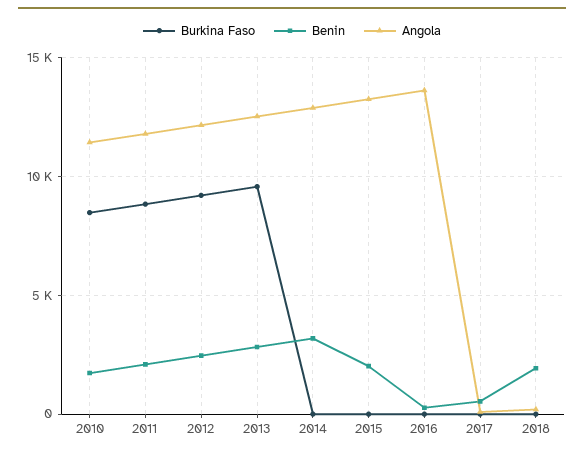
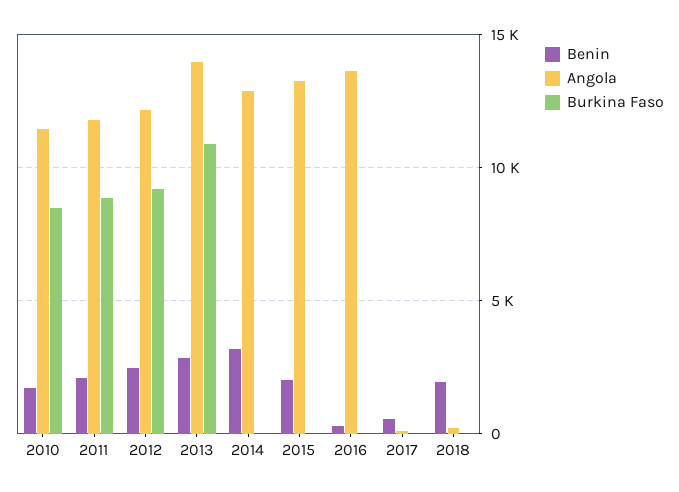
  {
    "Burkina Faso": {
      "2010": 8500,
      "2011": 9000,
      "2012": 9000,
-     "2013": 9500,
+     "2013": 11000,
      "2014": 0,
      "2015": 0,
      "2016": 0,
      "2017": 0,
      "2018": 0
    },
    "Benin": {
      "2010": 1500,
      "2011": 2000,
      "2012": 2500,
      "2013": 3000,
      "2014": 3000,
      "2015": 2000,
      "2016": 500,
      "2017": 500,
      "2018": 2000
    },
    "Angola": {
      "2010": 11500,
      "2011": 12000,
      "2012": 12000,
-     "2013": 12500,
+     "2013": 14000,
      "2014": 13000,
      "2015": 13500,
      "2016": 13500,
      "2017": 0,
      "2018": 0
    }
  }

